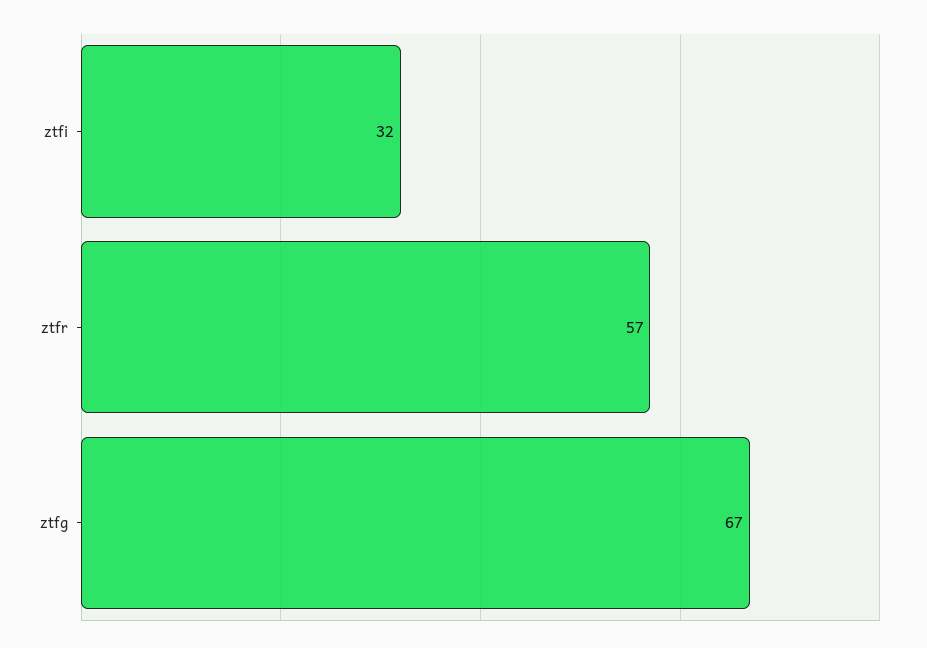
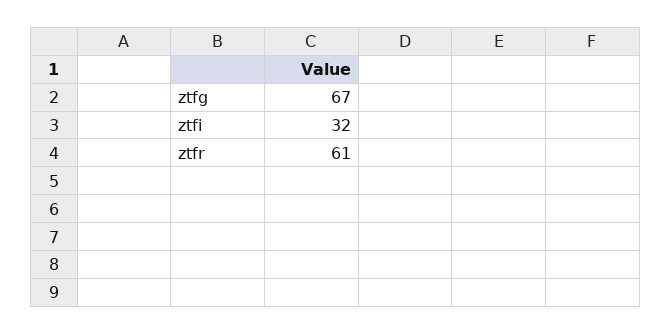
  {
    "ztfi": 32,
-   "ztfr": 57,
+   "ztfr": 61,
    "ztfg": 67
  }

